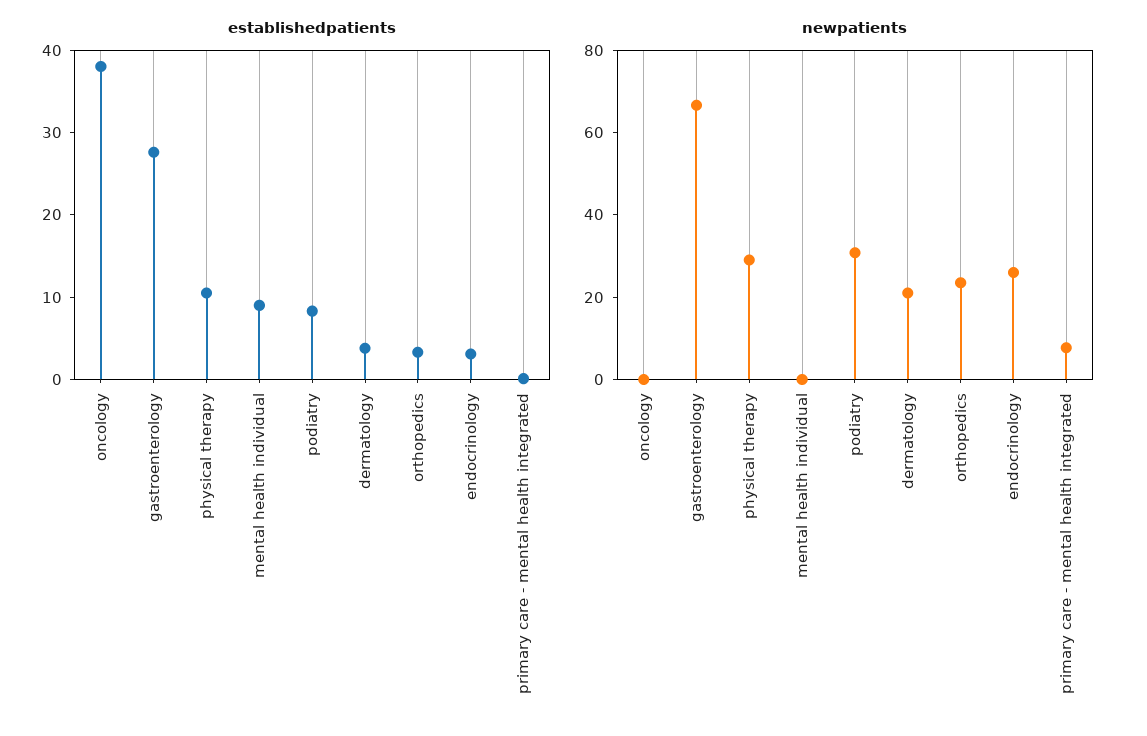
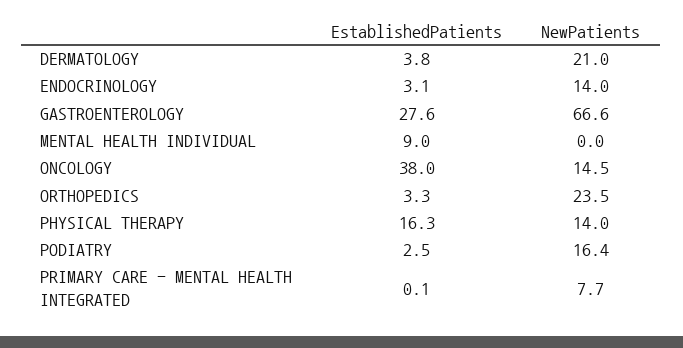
  {
    "establishedpatients": {
      "oncology": 38,
      "gastroenterology": 27.6,
-     "physical therapy": 10,
+     "physical therapy": 16.3,
      "mental health individual": 9,
-     "podiatry": 8,
+     "podiatry": 2.5,
      "dermatology": 3.8,
      "orthopedics": 3.3,
      "endocrinology": 3.1,
      "primary care - mental health integrated": 0.1
    },
    "newpatients": {
-     "oncology": 0,
+     "oncology": 14.5,
      "gastroenterology": 66.6,
-     "physical therapy": 30,
+     "physical therapy": 14,
      "mental health individual": 0,
-     "podiatry": 30,
+     "podiatry": 16.4,
      "dermatology": 21,
      "orthopedics": 23.5,
-     "endocrinology": 25,
+     "endocrinology": 14,
      "primary care - mental health integrated": 7.7
    }
  }

